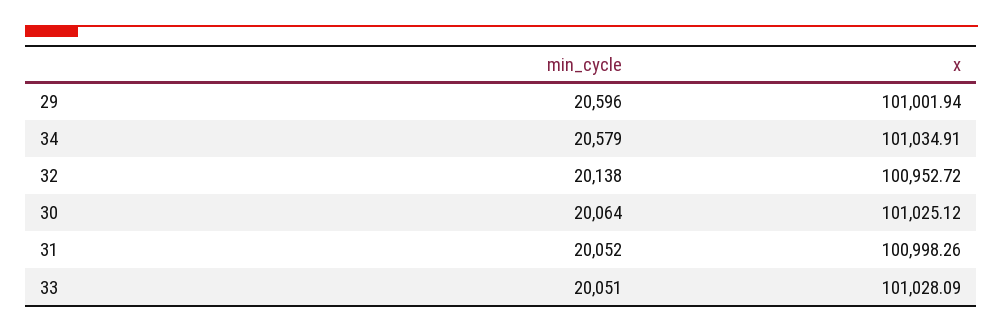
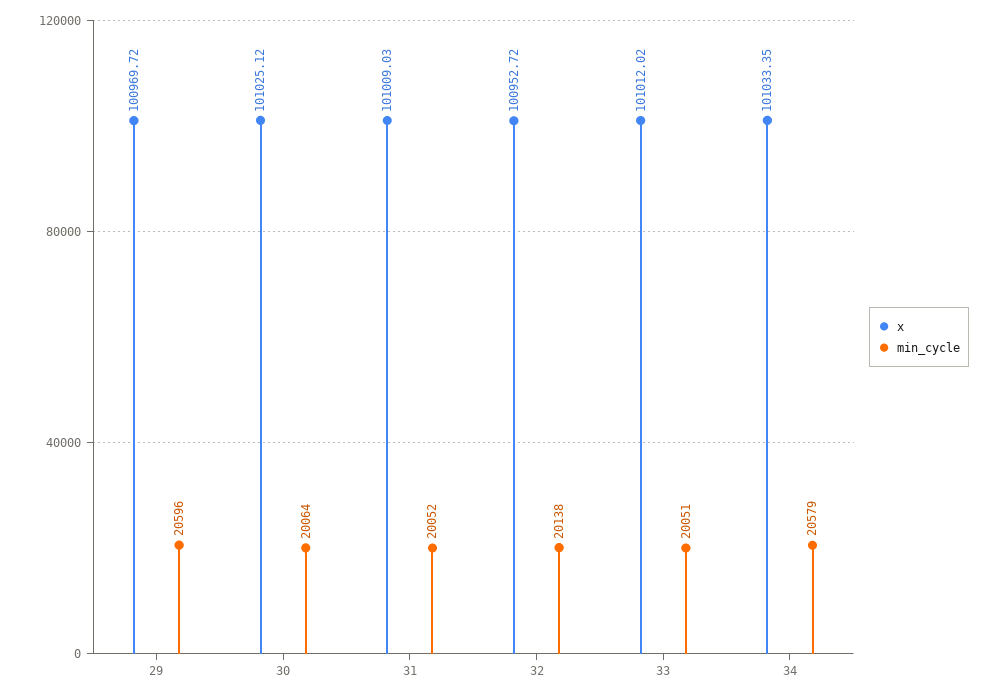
  {
    "min_cycle": {
      "29": 20596,
      "34": 20579,
      "32": 20138,
      "30": 20064,
      "31": 20052,
      "33": 20051
    },
    "x": {
-     "29": 101001.94,
+     "29": 100969.72,
-     "34": 101034.91,
+     "34": 101033.35,
      "32": 100952.72,
      "30": 101025.12,
-     "31": 100998.26,
+     "31": 101009.03,
-     "33": 101028.09
+     "33": 101012.02
    }
  }

